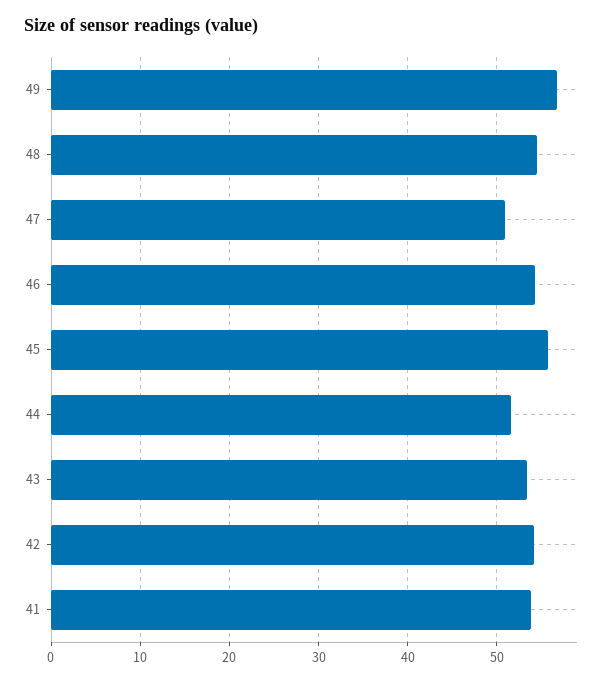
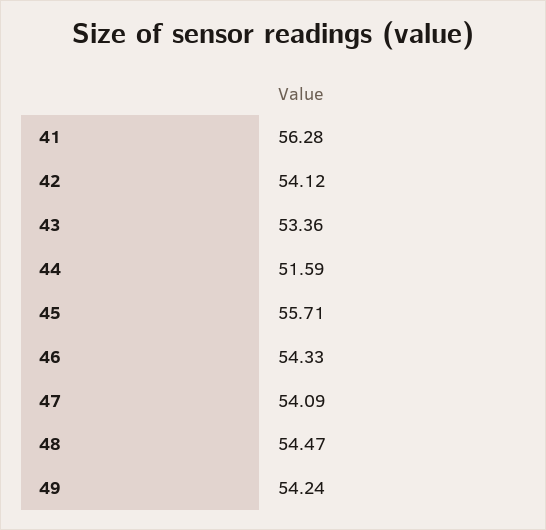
  {
-   "49": 57,
+   "49": 54.24,
    "48": 54.47,
-   "47": 51,
+   "47": 54.09,
    "46": 54.33,
    "45": 55.71,
    "44": 51.59,
    "43": 53.36,
    "42": 54.12,
-   "41": 54
+   "41": 56.28
  }

